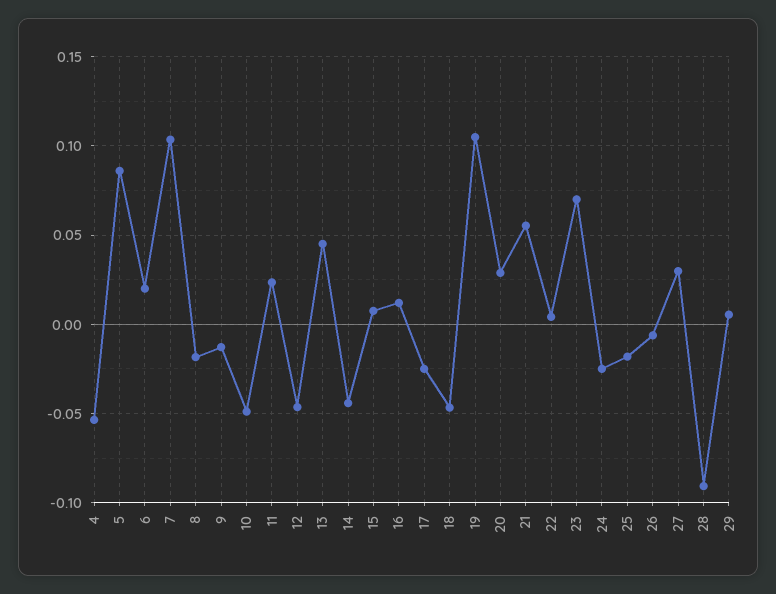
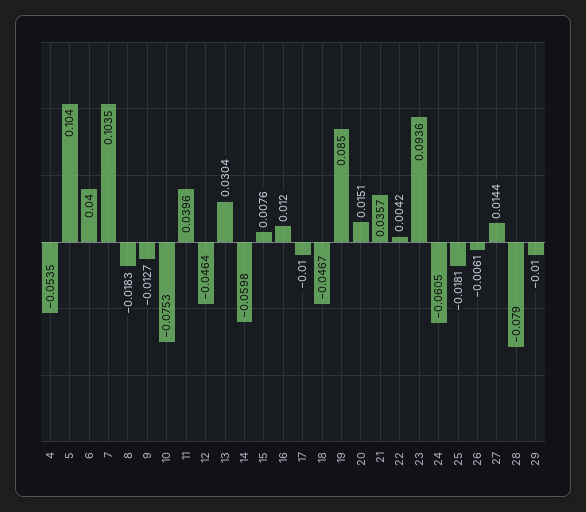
  {
    "4": -0.0535,
-   "5": 0.085,
+   "5": 0.104,
-   "6": 0.02,
+   "6": 0.04,
    "7": 0.1035,
    "8": -0.0183,
    "9": -0.0127,
-   "10": -0.05,
+   "10": -0.0753,
-   "11": 0.025,
+   "11": 0.0396,
    "12": -0.0464,
-   "13": 0.045,
+   "13": 0.0304,
-   "14": -0.045,
+   "14": -0.0598,
    "15": 0.0076,
    "16": 0.012,
-   "17": -0.025,
+   "17": -0.01,
    "18": -0.0467,
-   "19": 0.105,
+   "19": 0.085,
-   "20": 0.03,
+   "20": 0.0151,
-   "21": 0.055,
+   "21": 0.0357,
    "22": 0.0042,
-   "23": 0.07,
+   "23": 0.0936,
-   "24": -0.025,
+   "24": -0.0605,
    "25": -0.0181,
    "26": -0.0061,
-   "27": 0.03,
+   "27": 0.0144,
-   "28": -0.09,
+   "28": -0.079,
-   "29": 0.005
+   "29": -0.01
  }

